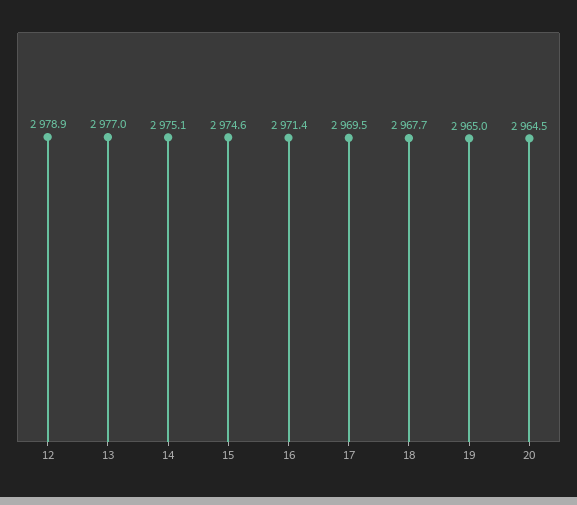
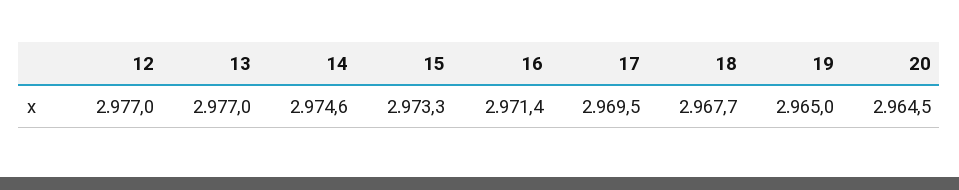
  {
-   "12": 2978.9,
+   "12": 2977,
    "13": 2977,
-   "14": 2975.1,
+   "14": 2974.6,
-   "15": 2974.6,
+   "15": 2973.3,
    "16": 2971.4,
    "17": 2969.5,
    "18": 2967.7,
    "19": 2965,
    "20": 2964.5
  }

